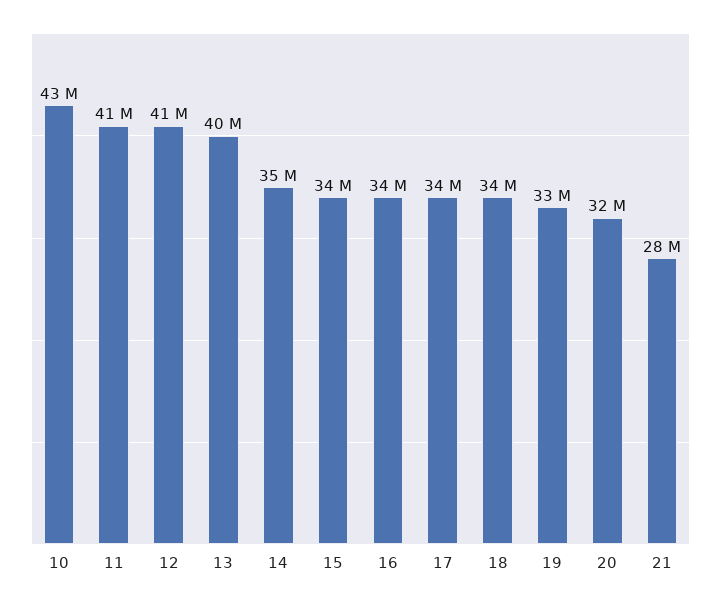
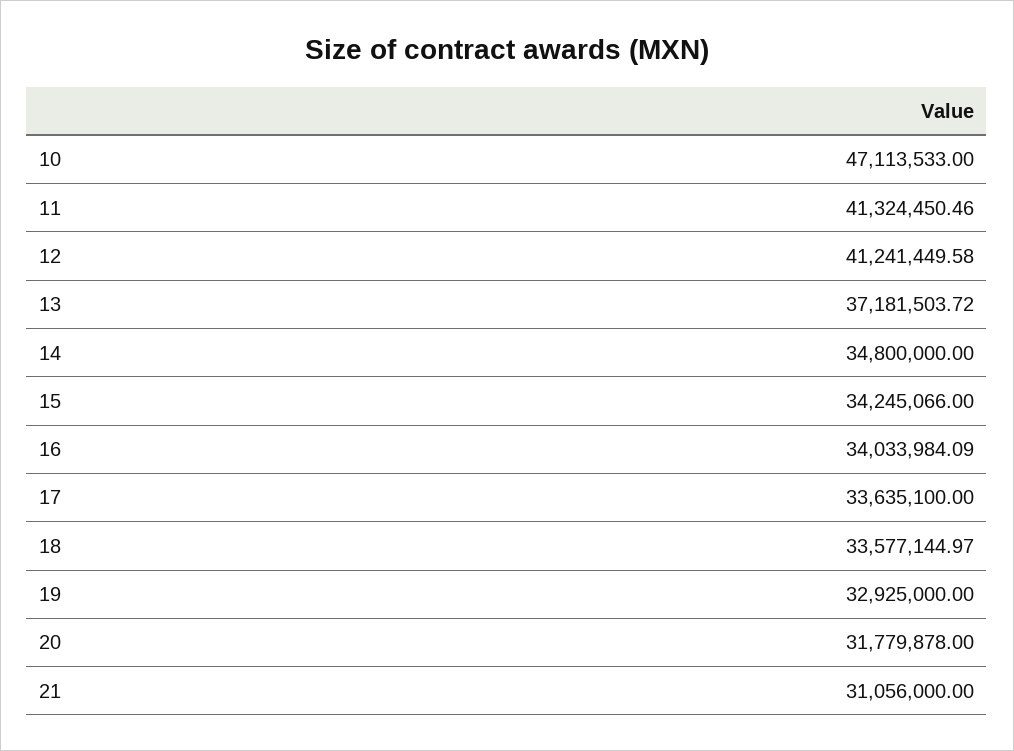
  {
-   "10": 43000000,
+   "10": 47113533,
    "11": 41324450.46,
    "12": 41241449.58,
-   "13": 40000000,
+   "13": 37181503.72,
    "14": 34800000,
    "15": 34245066,
    "16": 34033984.09,
    "17": 33635100,
    "18": 33577144.97,
    "19": 32925000,
    "20": 31779878,
-   "21": 28000000
+   "21": 31056000
  }

